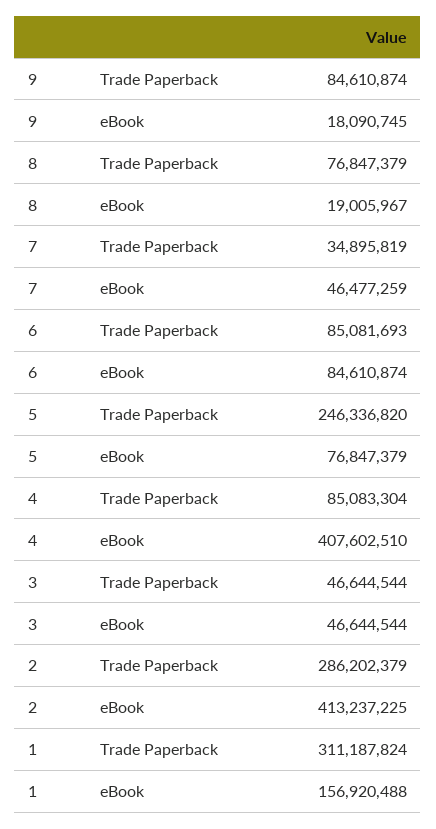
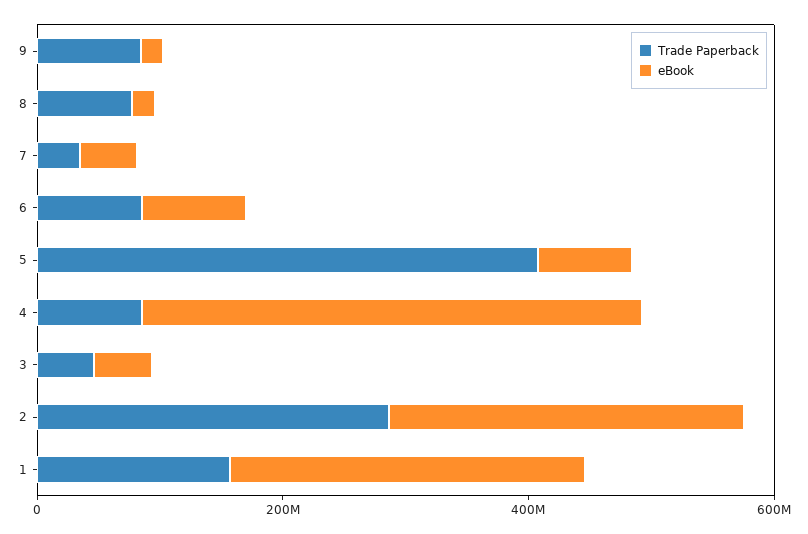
  {
    "Trade Paperback": {
      "9": 84610874,
      "8": 76847379,
      "7": 34895819,
      "6": 85081693,
-     "5": 246336820,
+     "5": 400000000,
      "4": 85083304,
      "3": 46644544,
      "2": 286202379,
-     "1": 311187824
+     "1": 150000000
    },
    "eBook": {
      "9": 18090745,
      "8": 19005967,
      "7": 46477259,
      "6": 84610874,
      "5": 76847379,
      "4": 407602510,
      "3": 46644544,
-     "2": 413237225,
+     "2": 300000000,
-     "1": 156920488
+     "1": 300000000
    }
  }

